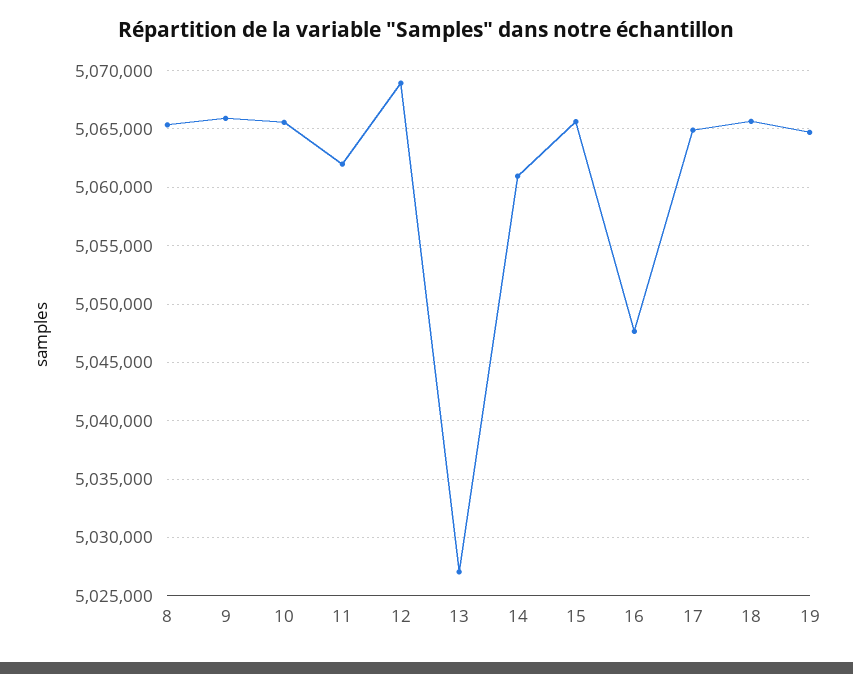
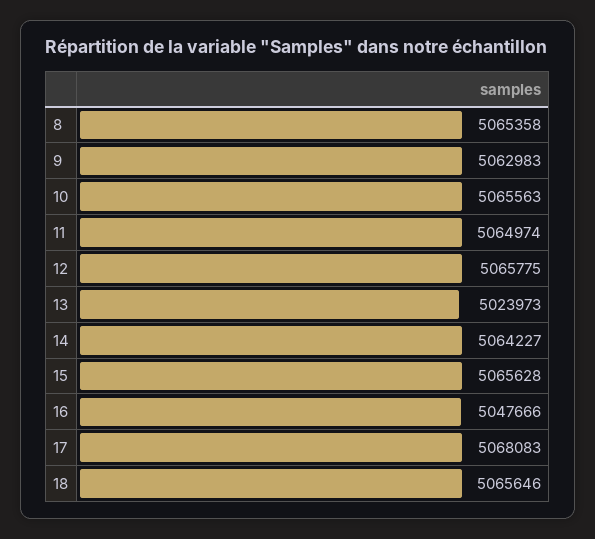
  {
    "8": 5065358,
-   "9": 5066000,
+   "9": 5062983,
    "10": 5065563,
-   "11": 5062000,
+   "11": 5064974,
-   "12": 5069000,
+   "12": 5065775,
-   "13": 5027000,
+   "13": 5023973,
-   "14": 5061000,
+   "14": 5064227,
    "15": 5065628,
    "16": 5047666,
-   "17": 5065000,
+   "17": 5068083,
-   "18": 5065646,
+   "18": 5065646
-   "19": 5065000
  }

